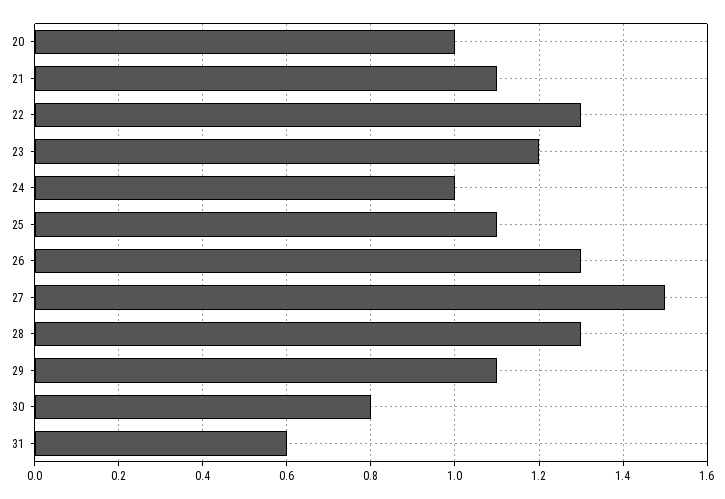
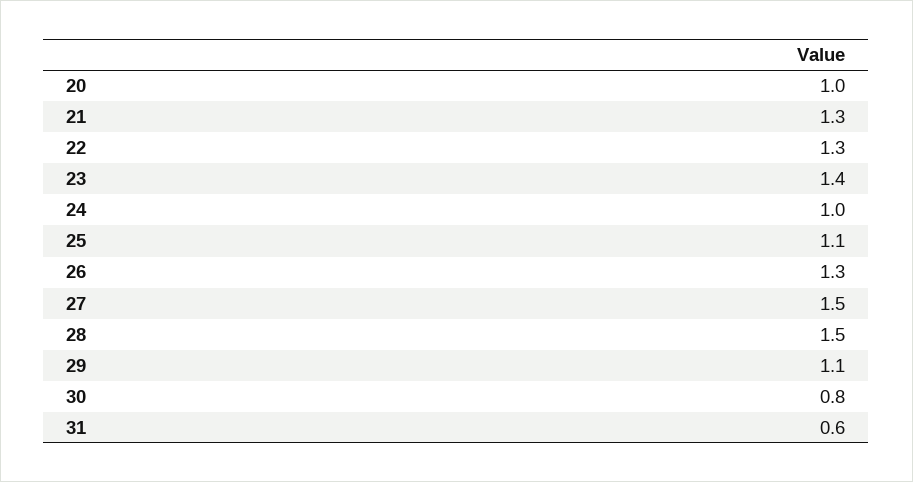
  {
    "20": 1,
-   "21": 1.1,
+   "21": 1.3,
    "22": 1.3,
-   "23": 1.2,
+   "23": 1.4,
    "24": 1,
    "25": 1.1,
    "26": 1.3,
    "27": 1.5,
-   "28": 1.3,
+   "28": 1.5,
    "29": 1.1,
    "30": 0.8,
    "31": 0.6
  }

